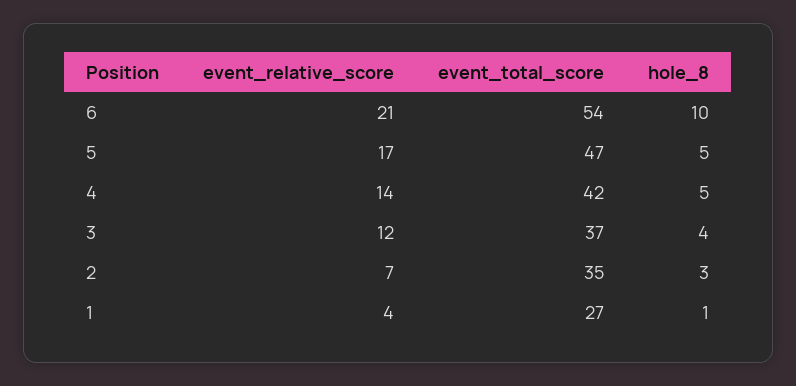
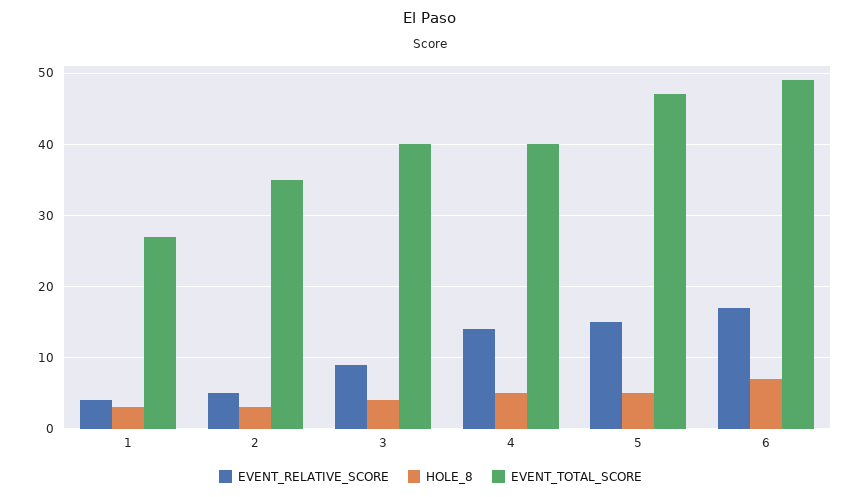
  {
    "event_relative_score": {
-     "6": 21,
+     "6": 17,
-     "5": 17,
+     "5": 15,
      "4": 14,
-     "3": 12,
+     "3": 9,
-     "2": 7,
+     "2": 5,
      "1": 4
    },
    "event_total_score": {
-     "6": 54,
+     "6": 49,
      "5": 47,
-     "4": 42,
+     "4": 40,
-     "3": 37,
+     "3": 40,
      "2": 35,
      "1": 27
    },
    "hole_8": {
-     "6": 10,
+     "6": 7,
      "5": 5,
      "4": 5,
      "3": 4,
      "2": 3,
-     "1": 1
+     "1": 3
    }
  }

